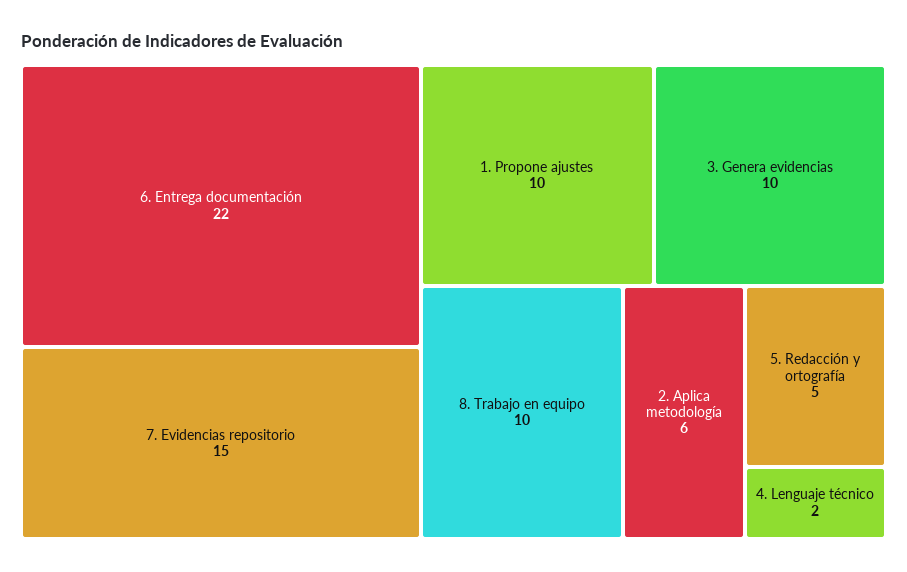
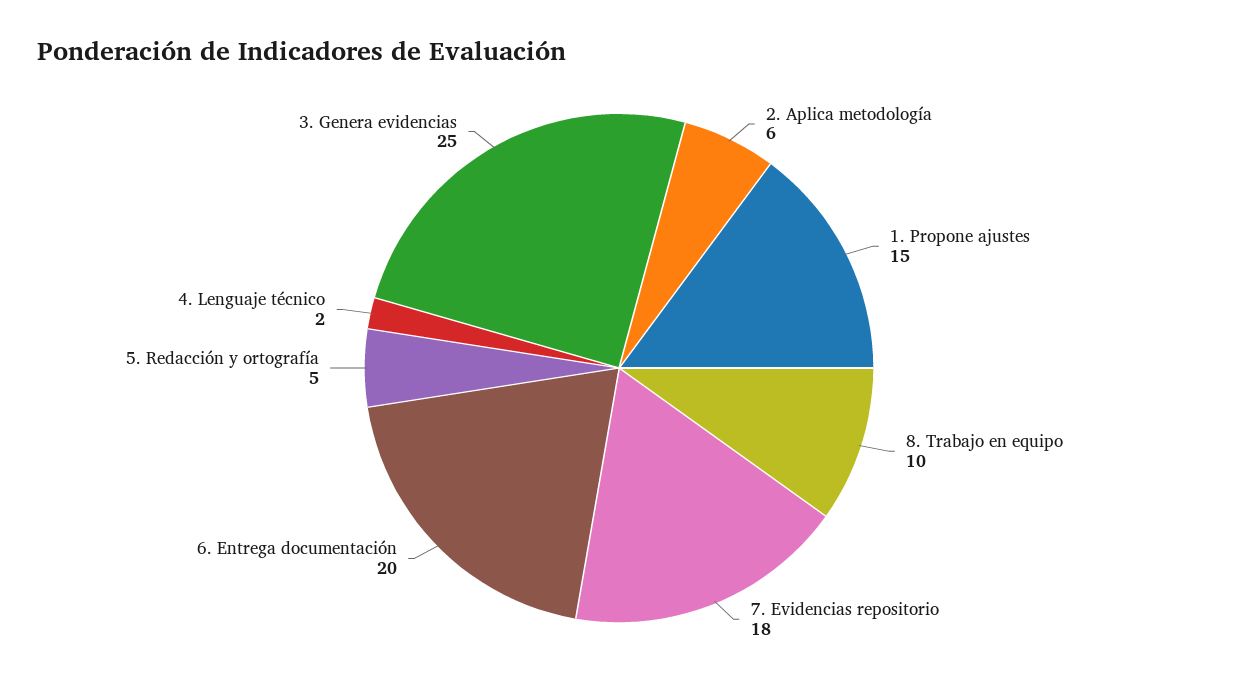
  {
-   "6. Entrega documentación": 22,
+   "6. Entrega documentación": 20,
-   "7. Evidencias repositorio": 15,
+   "7. Evidencias repositorio": 18,
-   "1. Propone ajustes": 10,
+   "1. Propone ajustes": 15,
-   "3. Genera evidencias": 10,
+   "3. Genera evidencias": 25,
    "8. Trabajo en equipo": 10,
    "2. Aplica metodología": 6,
    "5. Redacción y ortografía": 5,
    "4. Lenguaje técnico": 2
  }

